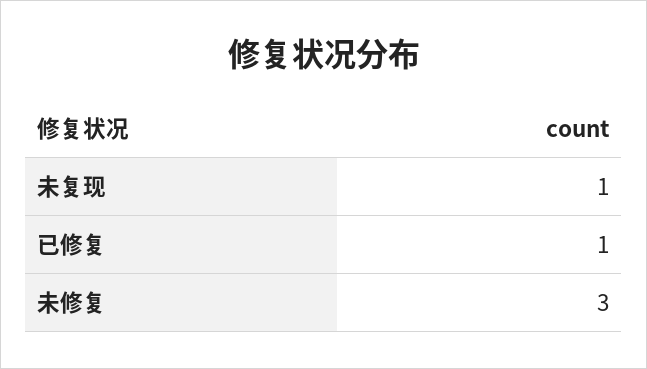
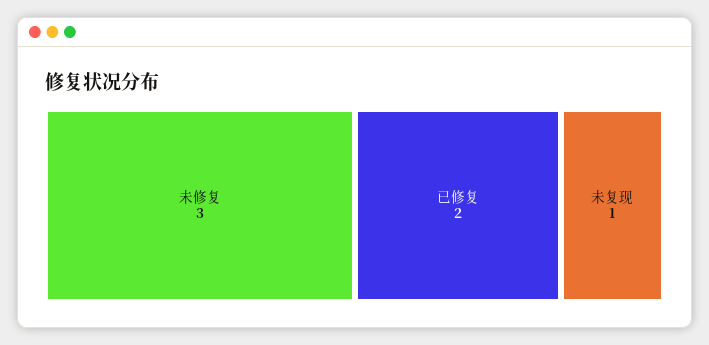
  {
    "未复现": 1,
-   "已修复": 1,
+   "已修复": 2,
    "未修复": 3
  }

